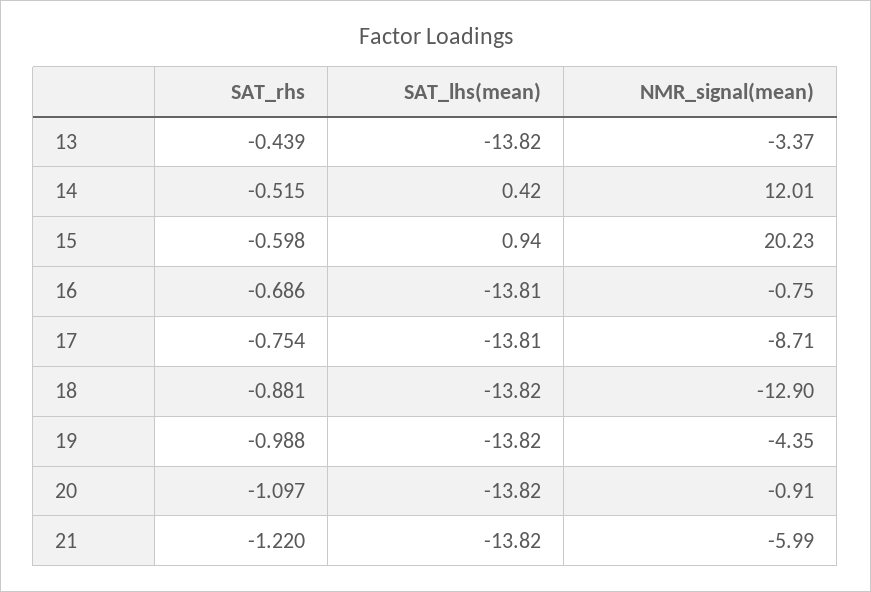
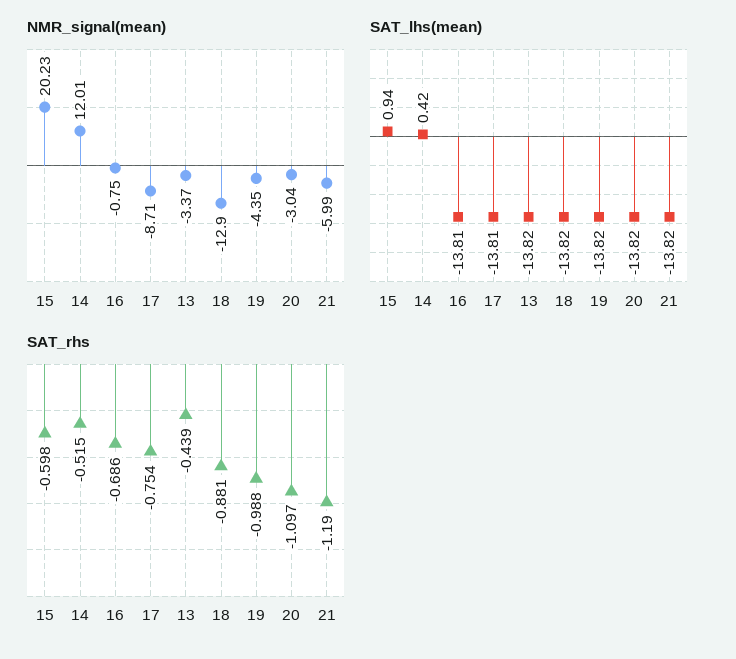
  {
    "SAT_rhs": {
      "13": -0.439,
      "14": -0.515,
      "15": -0.598,
      "16": -0.686,
      "17": -0.754,
      "18": -0.881,
      "19": -0.988,
      "20": -1.097,
-     "21": -1.22
+     "21": -1.19
    },
    "SAT_lhs(mean)": {
      "13": -13.82,
      "14": 0.42,
      "15": 0.94,
      "16": -13.81,
      "17": -13.81,
      "18": -13.82,
      "19": -13.82,
      "20": -13.82,
      "21": -13.82
    },
    "NMR_signal(mean)": {
      "13": -3.37,
      "14": 12.01,
      "15": 20.23,
      "16": -0.75,
      "17": -8.71,
      "18": -12.9,
      "19": -4.35,
-     "20": -0.91,
+     "20": -3.04,
      "21": -5.99
    }
  }

